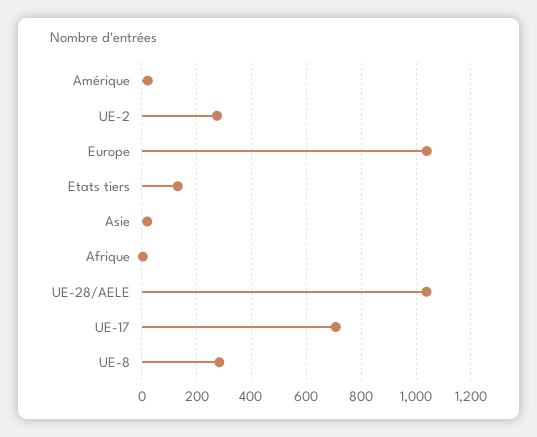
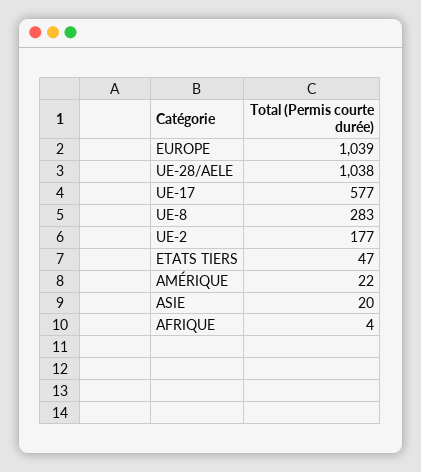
  {
    "Amérique": 22,
-   "UE-2": 275,
+   "UE-2": 177,
    "Europe": 1039,
-   "Etats tiers": 125,
+   "Etats tiers": 47,
    "Asie": 20,
    "Afrique": 4,
    "UE-28/AELE": 1038,
-   "UE-17": 700,
+   "UE-17": 577,
    "UE-8": 283
  }

